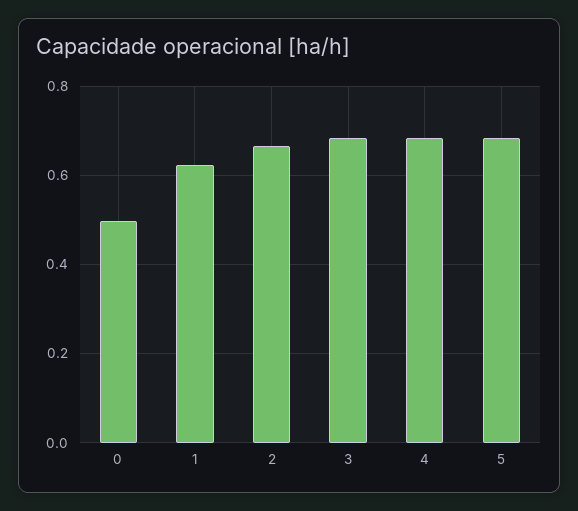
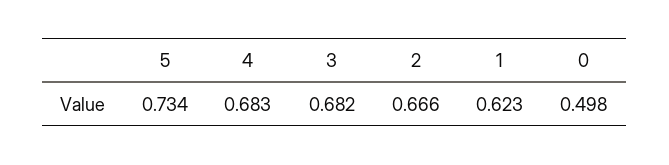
  {
    "0": 0.498,
    "1": 0.623,
    "2": 0.666,
    "3": 0.682,
    "4": 0.683,
-   "5": 0.68
+   "5": 0.734
  }

